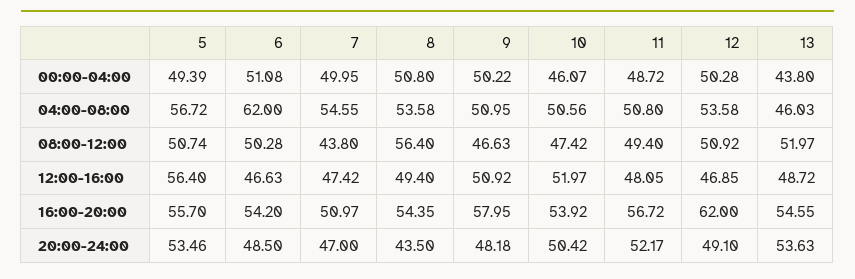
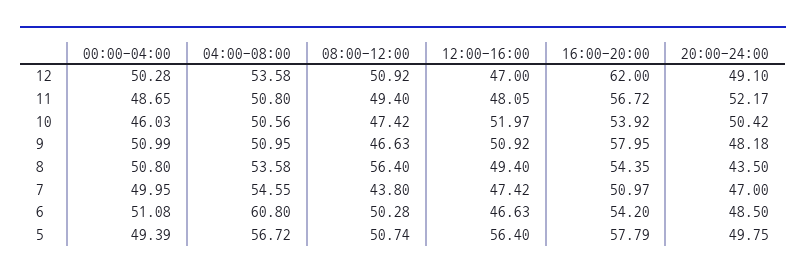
  {
    "5": {
      "00:00-04:00": 49.39,
      "04:00-08:00": 56.72,
      "08:00-12:00": 50.74,
      "12:00-16:00": 56.4,
-     "16:00-20:00": 55.7,
+     "16:00-20:00": 57.79,
-     "20:00-24:00": 53.46
+     "20:00-24:00": 49.75
    },
    "6": {
      "00:00-04:00": 51.08,
-     "04:00-08:00": 62,
+     "04:00-08:00": 60.8,
      "08:00-12:00": 50.28,
      "12:00-16:00": 46.63,
      "16:00-20:00": 54.2,
      "20:00-24:00": 48.5
    },
    "7": {
      "00:00-04:00": 49.95,
      "04:00-08:00": 54.55,
      "08:00-12:00": 43.8,
      "12:00-16:00": 47.42,
      "16:00-20:00": 50.97,
      "20:00-24:00": 47
    },
    "8": {
      "00:00-04:00": 50.8,
      "04:00-08:00": 53.58,
      "08:00-12:00": 56.4,
      "12:00-16:00": 49.4,
      "16:00-20:00": 54.35,
      "20:00-24:00": 43.5
    },
    "9": {
-     "00:00-04:00": 50.22,
+     "00:00-04:00": 50.99,
      "04:00-08:00": 50.95,
      "08:00-12:00": 46.63,
      "12:00-16:00": 50.92,
      "16:00-20:00": 57.95,
      "20:00-24:00": 48.18
    },
    "10": {
-     "00:00-04:00": 46.07,
+     "00:00-04:00": 46.03,
      "04:00-08:00": 50.56,
      "08:00-12:00": 47.42,
      "12:00-16:00": 51.97,
      "16:00-20:00": 53.92,
      "20:00-24:00": 50.42
    },
    "11": {
-     "00:00-04:00": 48.72,
+     "00:00-04:00": 48.65,
      "04:00-08:00": 50.8,
      "08:00-12:00": 49.4,
      "12:00-16:00": 48.05,
      "16:00-20:00": 56.72,
      "20:00-24:00": 52.17
    },
    "12": {
      "00:00-04:00": 50.28,
      "04:00-08:00": 53.58,
      "08:00-12:00": 50.92,
-     "12:00-16:00": 46.85,
+     "12:00-16:00": 47,
      "16:00-20:00": 62,
      "20:00-24:00": 49.1
-   },
+   }
-   "13": {
-     "00:00-04:00": 43.8,
-     "04:00-08:00": 46.03,
-     "08:00-12:00": 51.97,
-     "12:00-16:00": 48.72,
-     "16:00-20:00": 54.55,
-     "20:00-24:00": 53.63
-   }
  }

